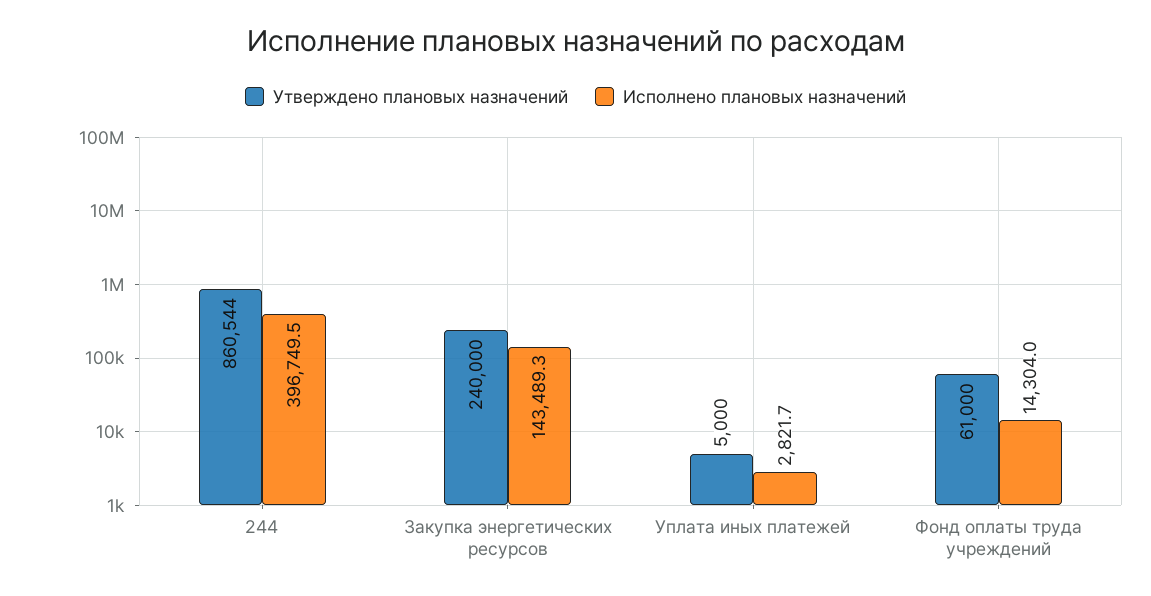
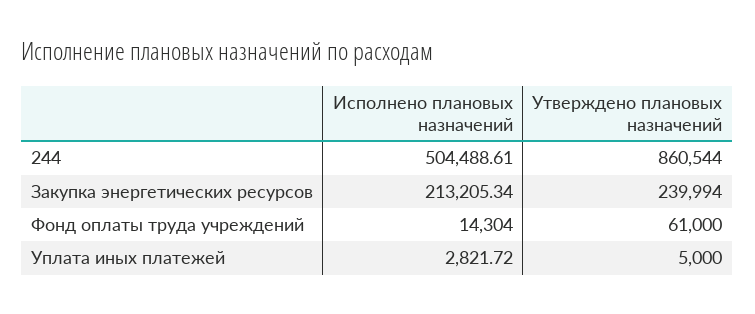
  {
    "Утверждено плановых назначений": {
      "244": 860544,
-     "Закупка энергетических ресурсов": 240000,
+     "Закупка энергетических ресурсов": 239994,
      "Уплата иных платежей": 5000,
      "Фонд оплаты труда учреждений": 61000
    },
    "Исполнено плановых назначений": {
-     "244": 396749.5,
+     "244": 504488.61,
-     "Закупка энергетических ресурсов": 143489.3,
+     "Закупка энергетических ресурсов": 213205.34,
      "Уплата иных платежей": 2821.72,
      "Фонд оплаты труда учреждений": 14304
    }
  }

